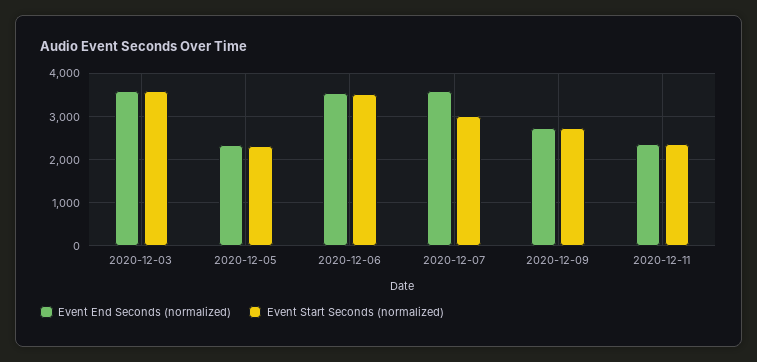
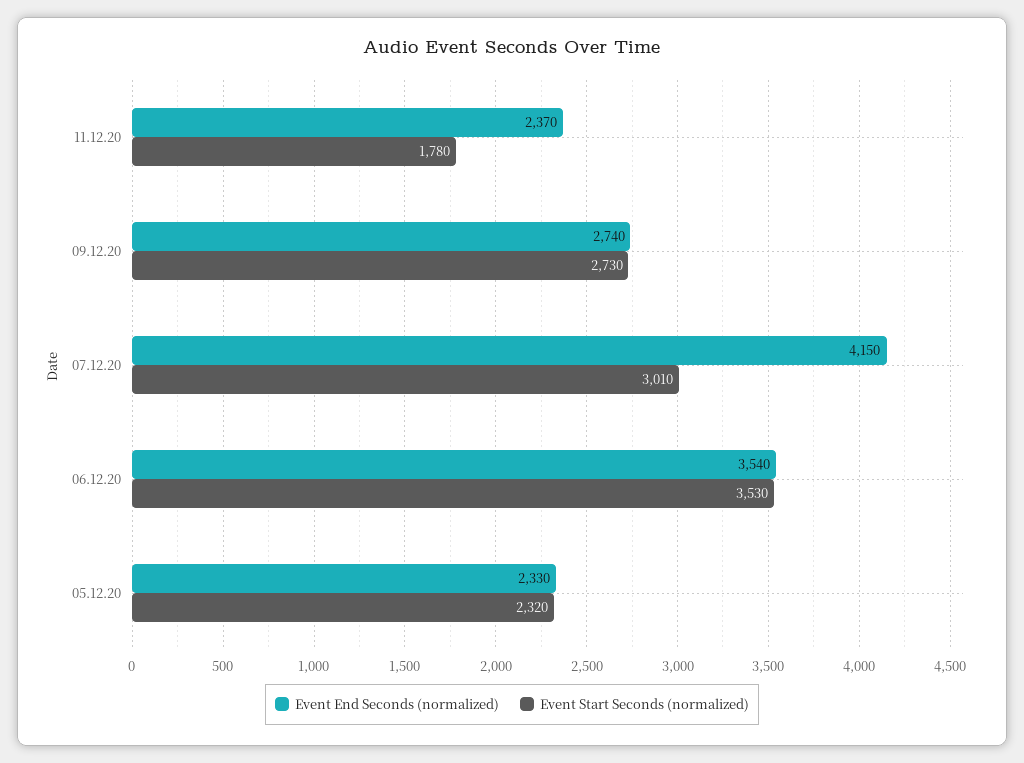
  {
    "Event End Seconds (normalized)": {
-     "2020-12-03": 3600,
      "2020-12-05": 2330,
      "2020-12-06": 3540,
-     "2020-12-07": 3600,
+     "2020-12-07": 4150,
      "2020-12-09": 2740,
      "2020-12-11": 2370
    },
    "Event Start Seconds (normalized)": {
-     "2020-12-03": 3600,
      "2020-12-05": 2320,
      "2020-12-06": 3530,
      "2020-12-07": 3010,
      "2020-12-09": 2730,
-     "2020-12-11": 2400
+     "2020-12-11": 1780
    }
  }

